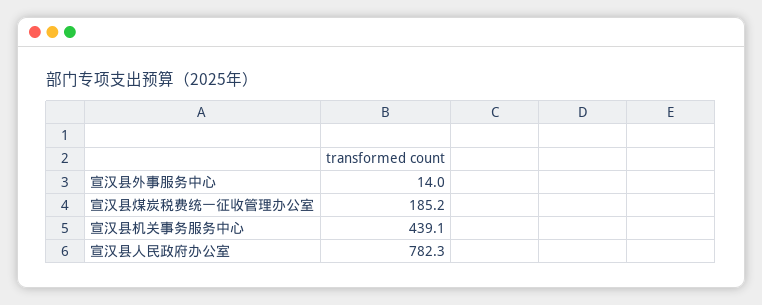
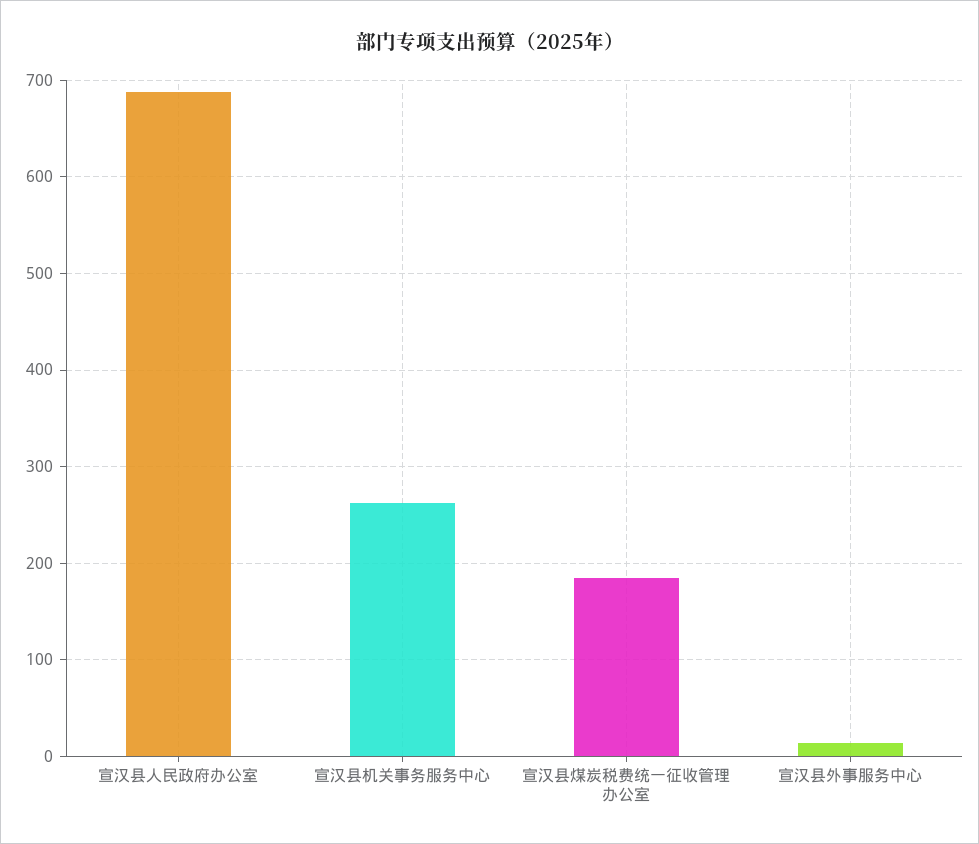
  {
    "宣汉县外事服务中心": 14,
    "宣汉县煤炭税费统一征收管理办公室": 185.2,
-   "宣汉县机关事务服务中心": 439.1,
+   "宣汉县机关事务服务中心": 260,
-   "宣汉县人民政府办公室": 782.3
+   "宣汉县人民政府办公室": 690
  }

